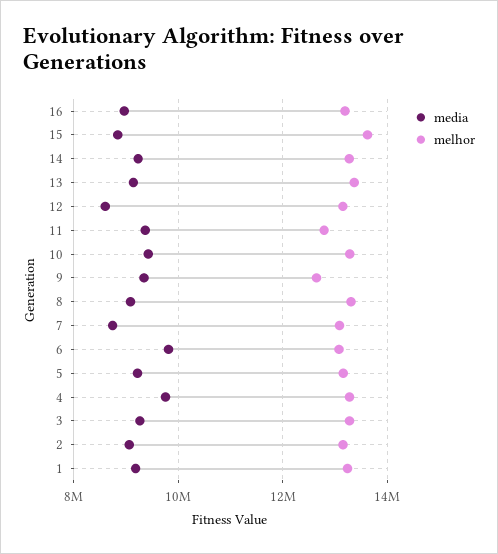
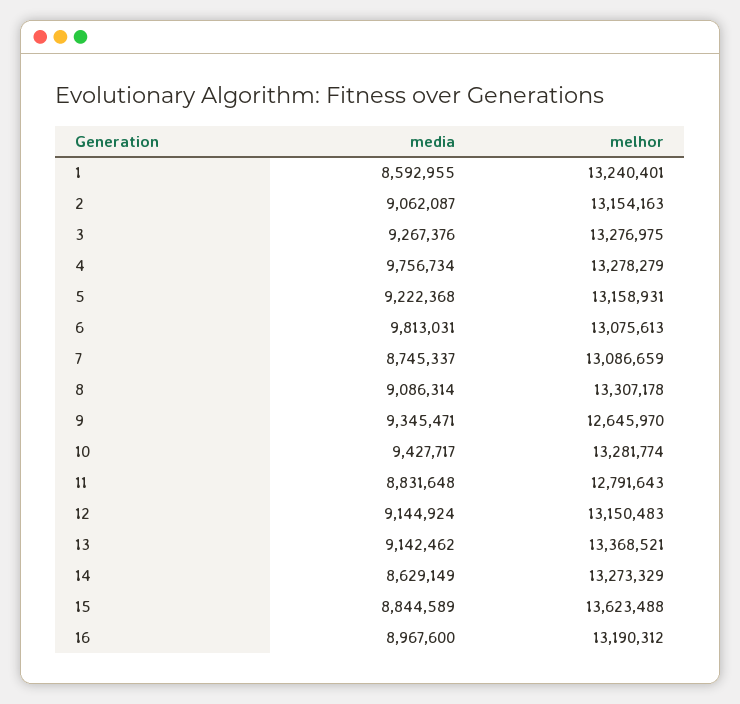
  {
    "media": {
      "16": 8967600,
      "15": 8844589,
-     "14": 9200000,
+     "14": 8629149,
      "13": 9142462,
-     "12": 8600000,
+     "12": 9144924,
-     "11": 9400000,
+     "11": 8831648,
      "10": 9427717,
      "9": 9345471,
      "8": 9086314,
      "7": 8745337,
      "6": 9813031,
      "5": 9222368,
      "4": 9756734,
      "3": 9267376,
      "2": 9062087,
-     "1": 9200000
+     "1": 8592955
    },
    "melhor": {
      "16": 13190312,
      "15": 13623488,
      "14": 13273329,
      "13": 13368521,
      "12": 13150483,
      "11": 12791643,
      "10": 13281774,
      "9": 12645970,
      "8": 13307178,
      "7": 13086659,
      "6": 13075613,
      "5": 13158931,
      "4": 13278279,
      "3": 13276975,
      "2": 13154163,
      "1": 13240401
    }
  }

